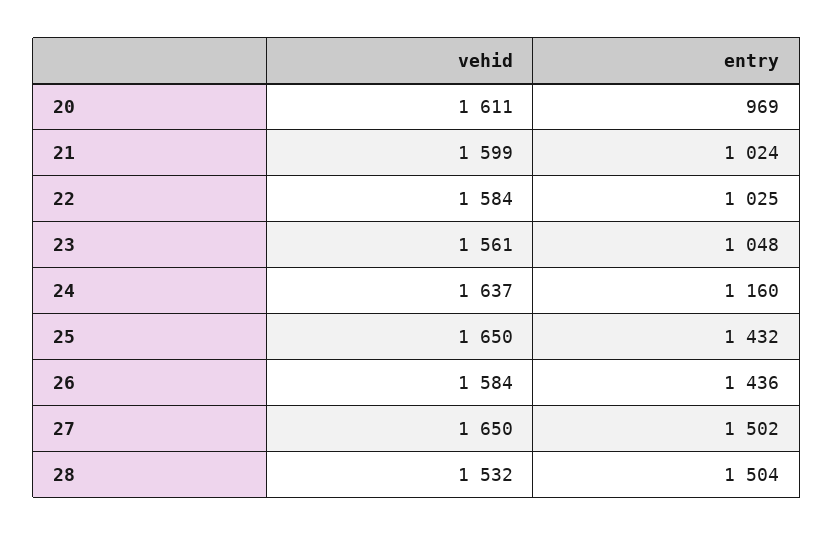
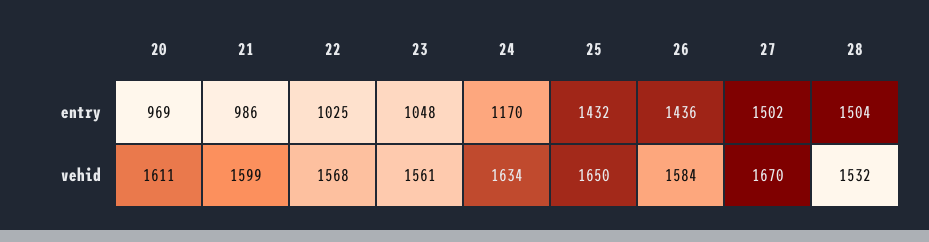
  {
    "vehid": {
      "20": 1611,
      "21": 1599,
-     "22": 1584,
+     "22": 1568,
      "23": 1561,
-     "24": 1637,
+     "24": 1634,
      "25": 1650,
      "26": 1584,
-     "27": 1650,
+     "27": 1670,
      "28": 1532
    },
    "entry": {
      "20": 969,
-     "21": 1024,
+     "21": 986,
      "22": 1025,
      "23": 1048,
-     "24": 1160,
+     "24": 1170,
      "25": 1432,
      "26": 1436,
      "27": 1502,
      "28": 1504
    }
  }

